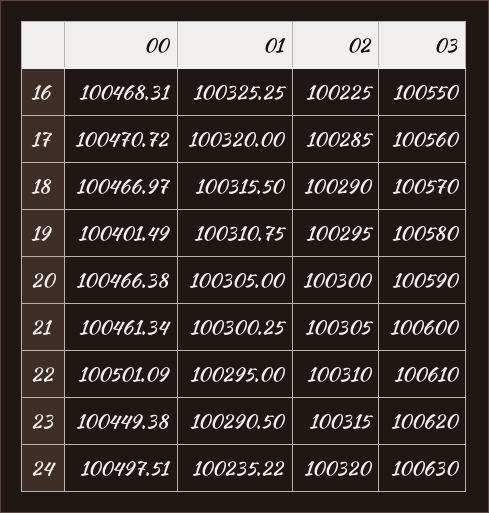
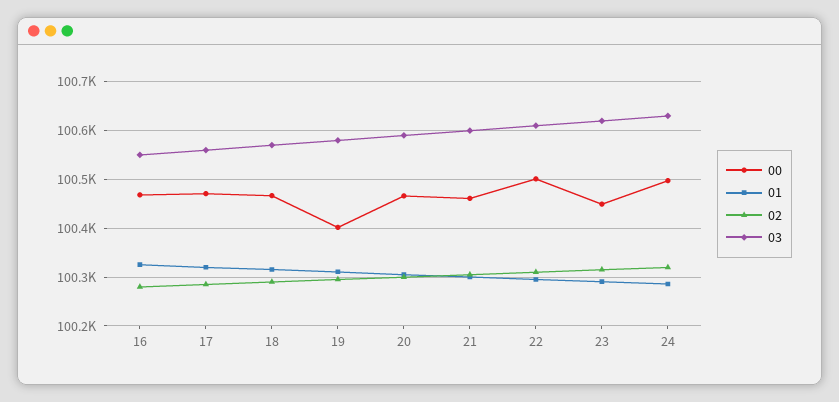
  {
    "00": {
      "16": 100468.31,
      "17": 100470.72,
      "18": 100466.97,
      "19": 100401.49,
      "20": 100466.38,
      "21": 100461.34,
      "22": 100501.09,
      "23": 100449.38,
      "24": 100497.51
    },
    "01": {
      "16": 100325.25,
      "17": 100320,
      "18": 100315.5,
      "19": 100310.75,
      "20": 100305,
      "21": 100300.25,
      "22": 100295,
      "23": 100290.5,
-     "24": 100235.22
+     "24": 100280
    },
    "02": {
-     "16": 100225,
+     "16": 100280,
      "17": 100285,
      "18": 100290,
      "19": 100295,
      "20": 100300,
      "21": 100305,
      "22": 100310,
      "23": 100315,
      "24": 100320
    },
    "03": {
      "16": 100550,
      "17": 100560,
      "18": 100570,
      "19": 100580,
      "20": 100590,
      "21": 100600,
      "22": 100610,
      "23": 100620,
      "24": 100630
    }
  }

